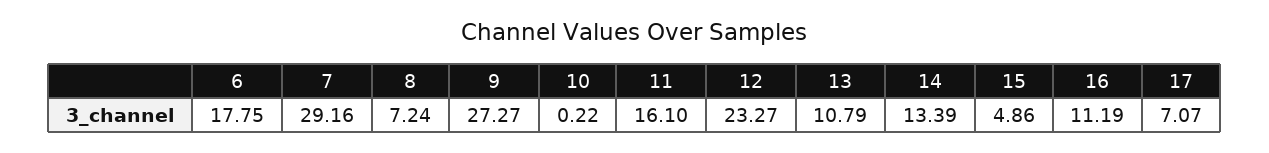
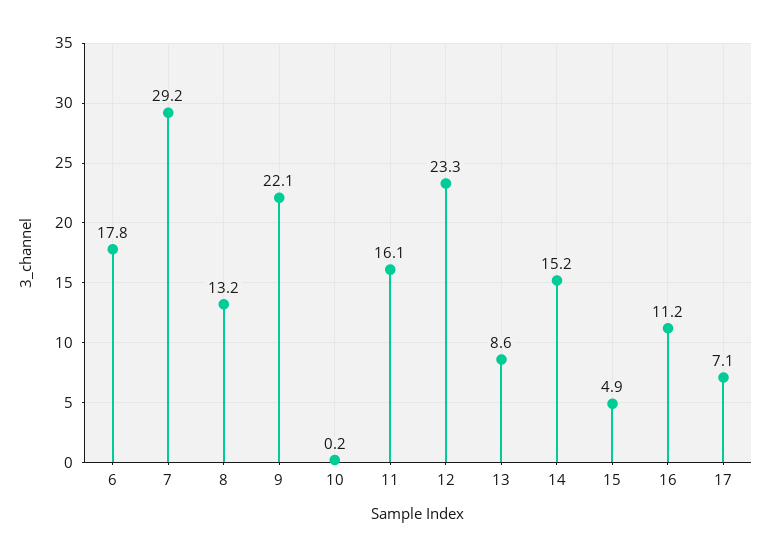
  {
    "6": 17.75,
    "7": 29.16,
-   "8": 7.24,
+   "8": 13.2,
-   "9": 27.27,
+   "9": 22.1,
    "10": 0.22,
    "11": 16.1,
    "12": 23.27,
-   "13": 10.79,
+   "13": 8.6,
-   "14": 13.39,
+   "14": 15.2,
    "15": 4.86,
    "16": 11.19,
    "17": 7.07
  }

